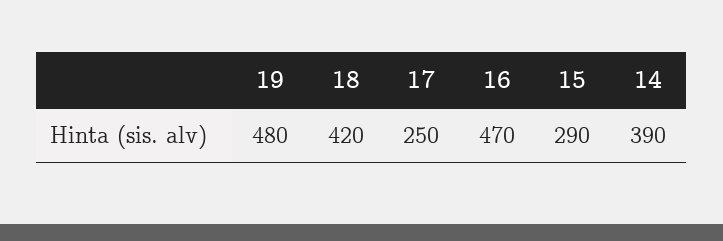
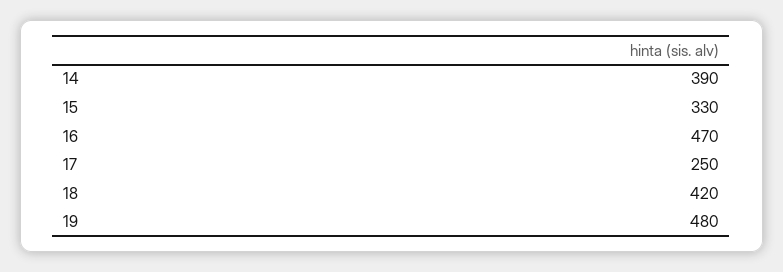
  {
    "19": 480,
    "18": 420,
    "17": 250,
    "16": 470,
-   "15": 290,
+   "15": 330,
    "14": 390
  }

